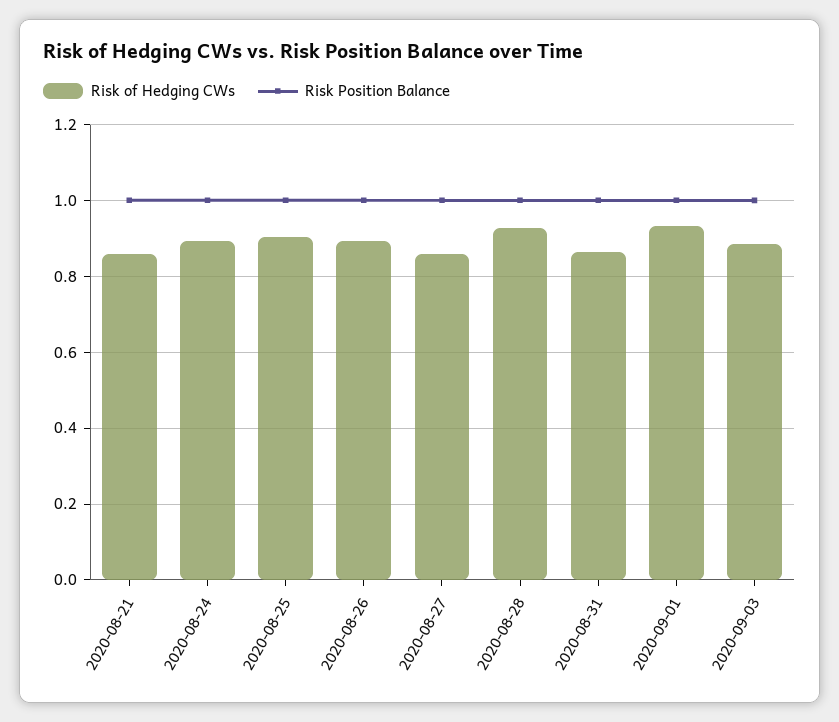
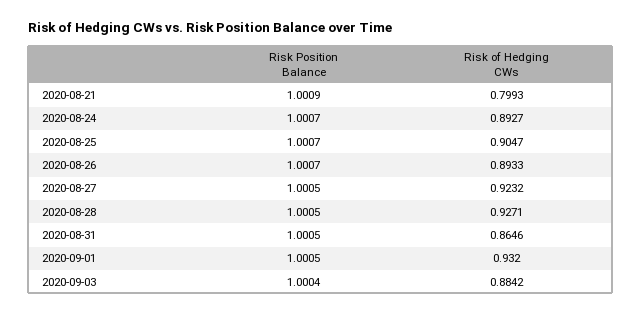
  {
    "Risk of Hedging CWs": {
-     "2020-08-21": 0.86,
+     "2020-08-21": 0.7993,
      "2020-08-24": 0.8927,
      "2020-08-25": 0.9047,
      "2020-08-26": 0.8933,
-     "2020-08-27": 0.86,
+     "2020-08-27": 0.9232,
      "2020-08-28": 0.9271,
      "2020-08-31": 0.8646,
      "2020-09-01": 0.932,
      "2020-09-03": 0.8842
    },
    "Risk Position Balance": {
      "2020-08-21": 1.0009,
      "2020-08-24": 1.0007,
      "2020-08-25": 1.0007,
      "2020-08-26": 1.0007,
      "2020-08-27": 1.0005,
      "2020-08-28": 1.0005,
      "2020-08-31": 1.0005,
      "2020-09-01": 1.0005,
      "2020-09-03": 1.0004
    }
  }

